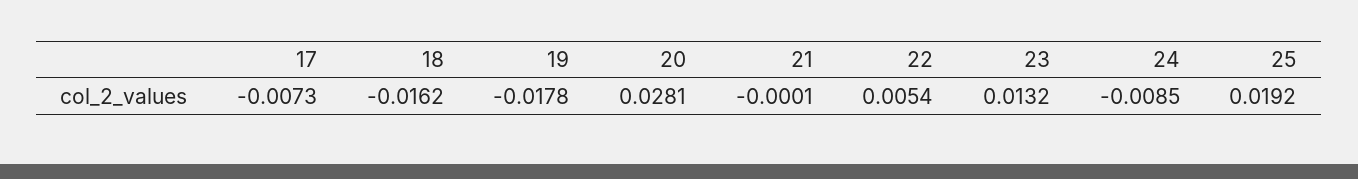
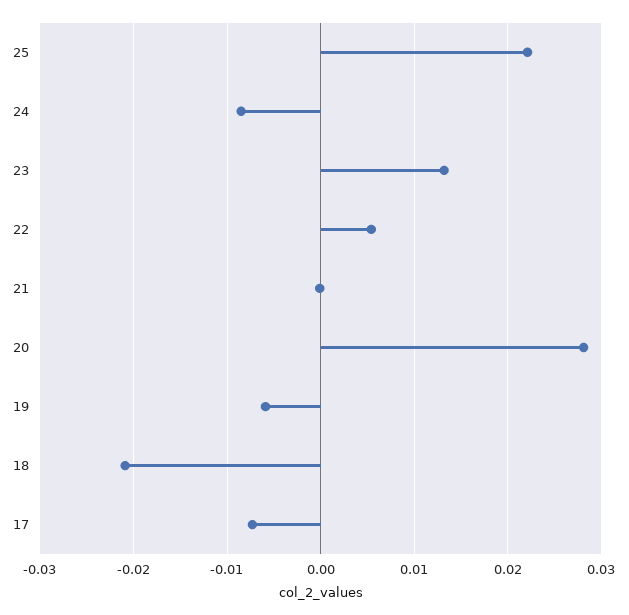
  {
    "17": -0.0073,
-   "18": -0.0162,
+   "18": -0.021,
-   "19": -0.0178,
+   "19": -0.006,
    "20": 0.0281,
    "21": -0.0001,
    "22": 0.0054,
    "23": 0.0132,
    "24": -0.0085,
-   "25": 0.0192
+   "25": 0.022
  }

